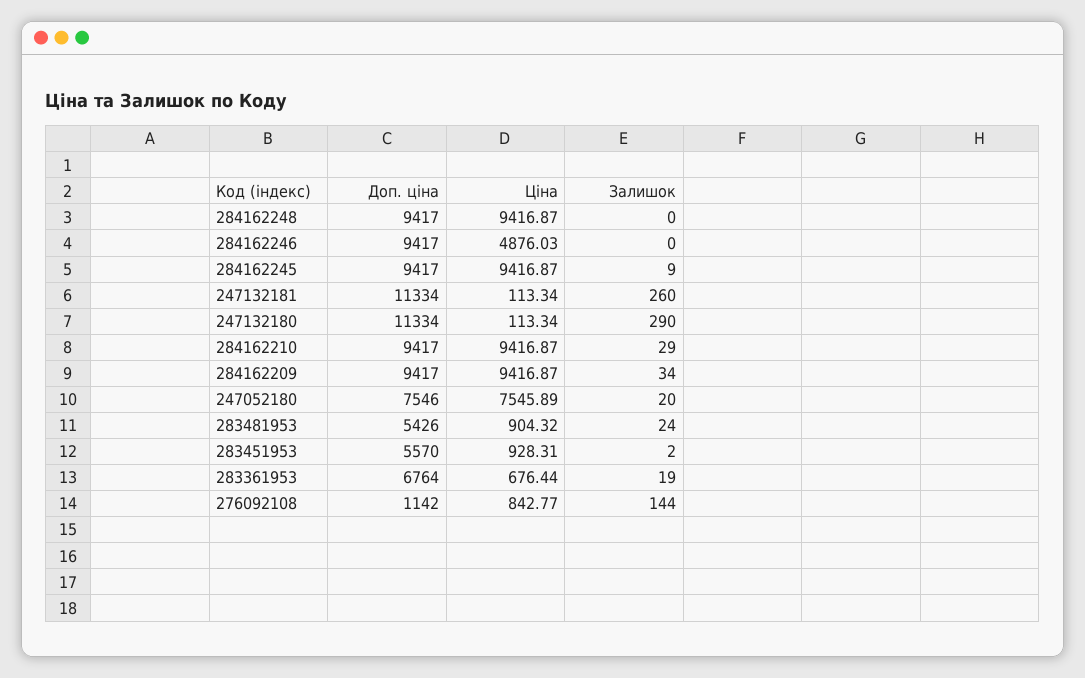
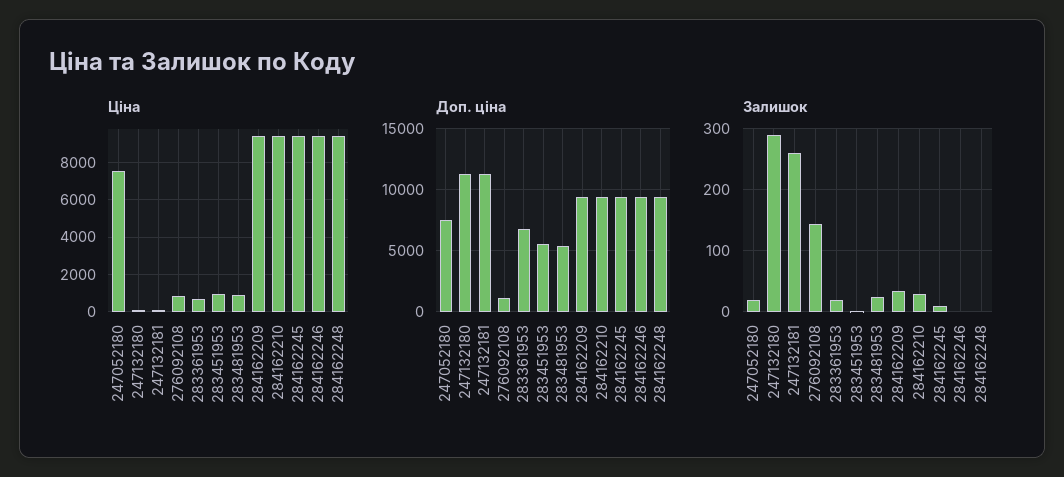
  {
    "Доп. ціна": {
      "284162248": 9417,
      "284162246": 9417,
      "284162245": 9417,
      "247132181": 11334,
      "247132180": 11334,
      "284162210": 9417,
      "284162209": 9417,
      "247052180": 7546,
      "283481953": 5426,
      "283451953": 5570,
      "283361953": 6764,
      "276092108": 1142
    },
    "Ціна": {
      "284162248": 9416.87,
-     "284162246": 4876.03,
+     "284162246": 9500,
      "284162245": 9416.87,
      "247132181": 113.34,
      "247132180": 113.34,
      "284162210": 9416.87,
      "284162209": 9416.87,
      "247052180": 7545.89,
      "283481953": 904.32,
      "283451953": 928.31,
      "283361953": 676.44,
      "276092108": 842.77
    },
    "Залишок": {
      "284162248": 0,
      "284162246": 0,
      "284162245": 9,
      "247132181": 260,
      "247132180": 290,
      "284162210": 29,
      "284162209": 34,
      "247052180": 20,
      "283481953": 24,
      "283451953": 2,
      "283361953": 19,
      "276092108": 144
    }
  }

